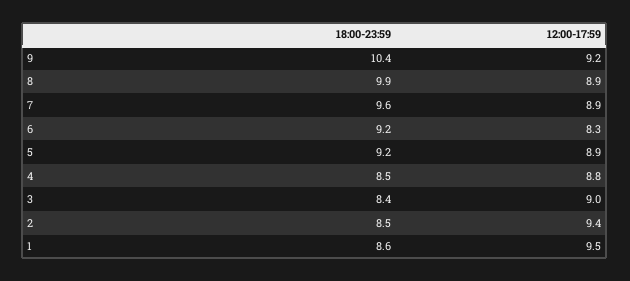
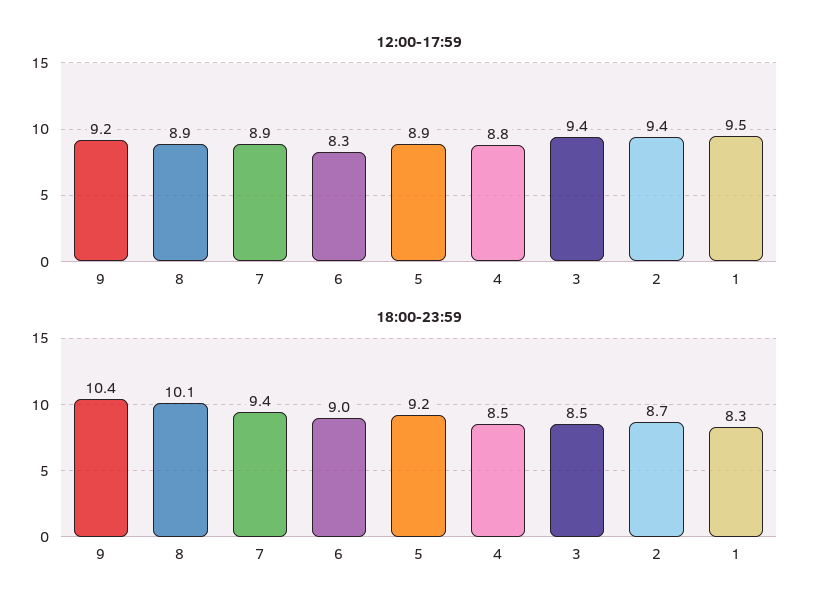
  {
    "18:00-23:59": {
      "9": 10.4,
-     "8": 9.9,
+     "8": 10.1,
-     "7": 9.6,
+     "7": 9.4,
-     "6": 9.2,
+     "6": 9,
      "5": 9.2,
      "4": 8.5,
-     "3": 8.4,
+     "3": 8.5,
-     "2": 8.5,
+     "2": 8.7,
-     "1": 8.6
+     "1": 8.3
    },
    "12:00-17:59": {
      "9": 9.2,
      "8": 8.9,
      "7": 8.9,
      "6": 8.3,
      "5": 8.9,
      "4": 8.8,
-     "3": 9,
+     "3": 9.4,
      "2": 9.4,
      "1": 9.5
    }
  }

